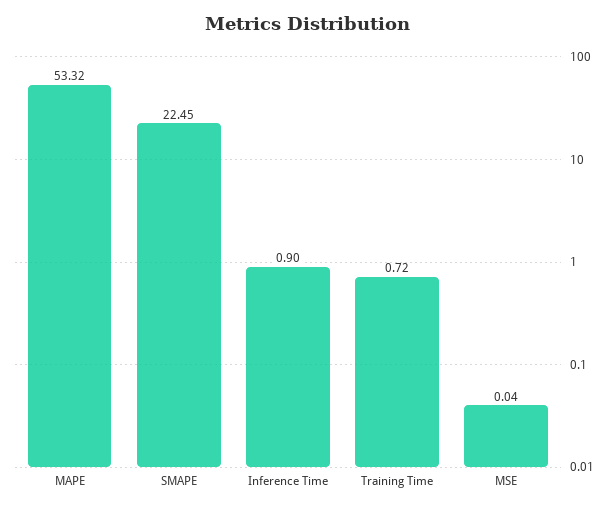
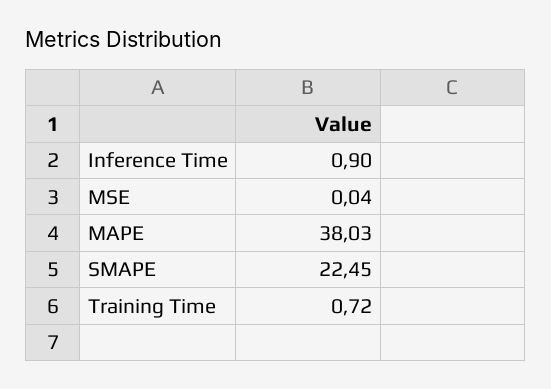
  {
-   "MAPE": 53.32,
+   "MAPE": 38.03,
    "SMAPE": 22.45,
    "Inference Time": 0.9,
    "Training Time": 0.72,
    "MSE": 0.04
  }

